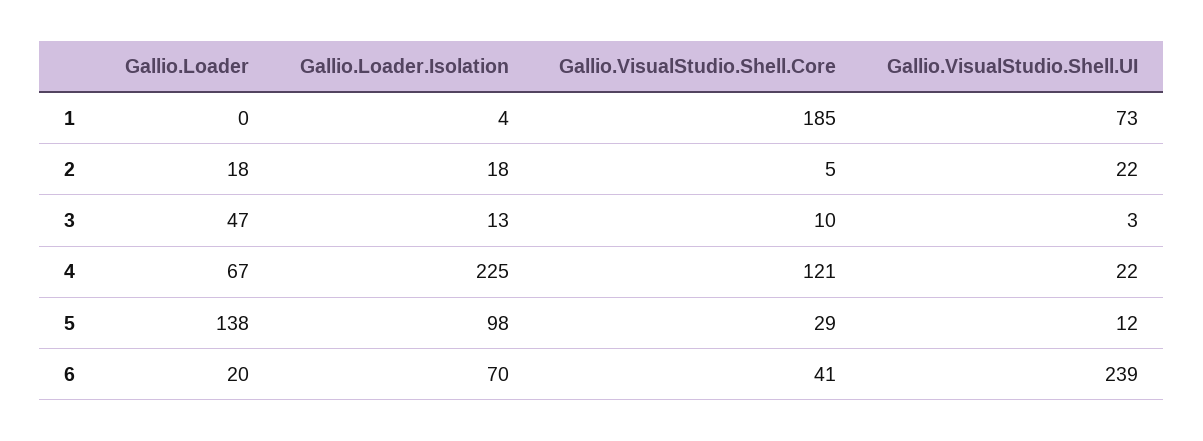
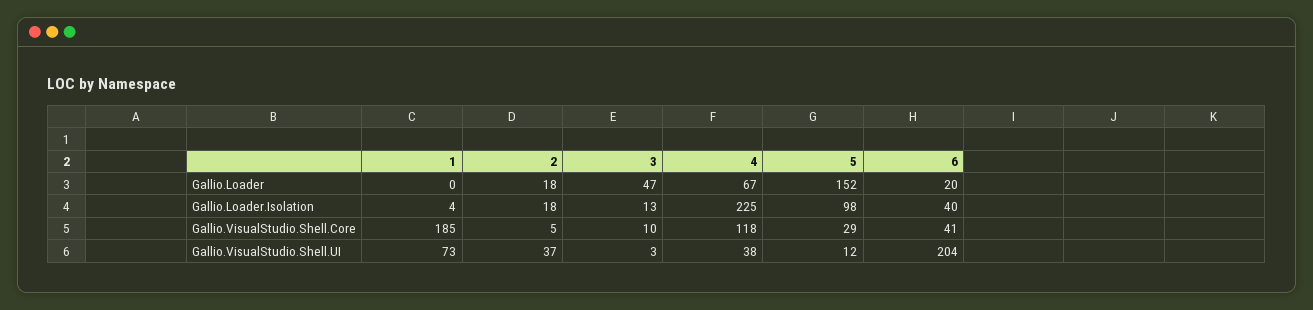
  {
    "Gallio.Loader": {
      "1": 0,
      "2": 18,
      "3": 47,
      "4": 67,
-     "5": 138,
+     "5": 152,
      "6": 20
    },
    "Gallio.Loader.Isolation": {
      "1": 4,
      "2": 18,
      "3": 13,
      "4": 225,
      "5": 98,
-     "6": 70
+     "6": 40
    },
    "Gallio.VisualStudio.Shell.Core": {
      "1": 185,
      "2": 5,
      "3": 10,
-     "4": 121,
+     "4": 118,
      "5": 29,
      "6": 41
    },
    "Gallio.VisualStudio.Shell.UI": {
      "1": 73,
-     "2": 22,
+     "2": 37,
      "3": 3,
-     "4": 22,
+     "4": 38,
      "5": 12,
-     "6": 239
+     "6": 204
    }
  }

